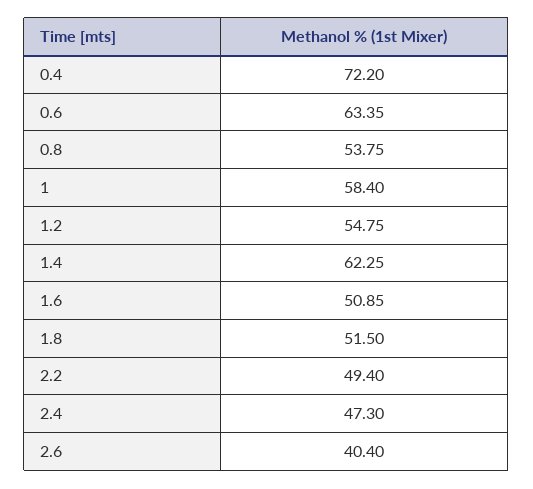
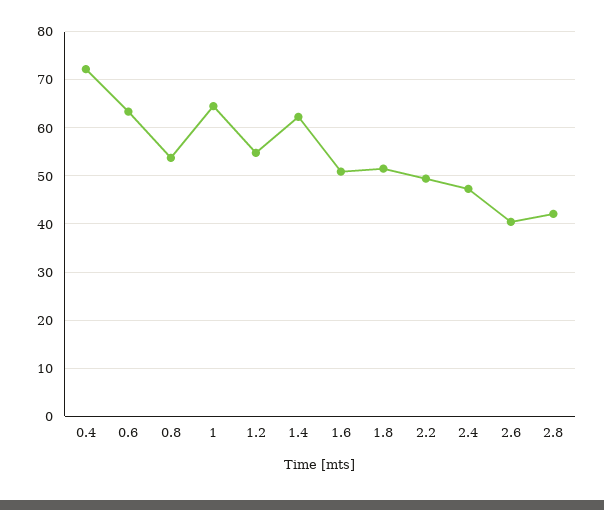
  {
    "0.4": 72.2,
    "0.6": 63.35,
    "0.8": 53.75,
-   "1": 58.4,
+   "1": 64,
    "1.2": 54.75,
    "1.4": 62.25,
    "1.6": 50.85,
    "1.8": 51.5,
    "2.2": 49.4,
    "2.4": 47.3,
-   "2.6": 40.4
+   "2.6": 40.4,
+   "2.8": 42
  }

